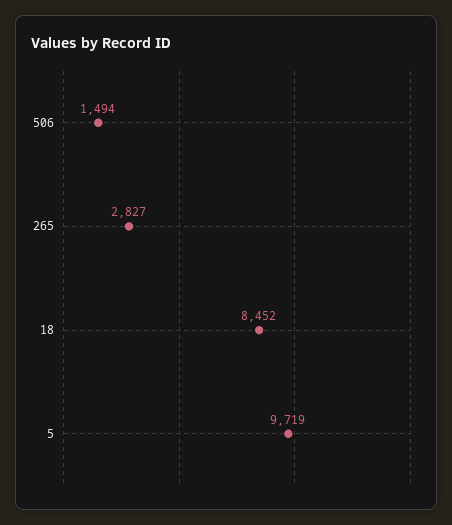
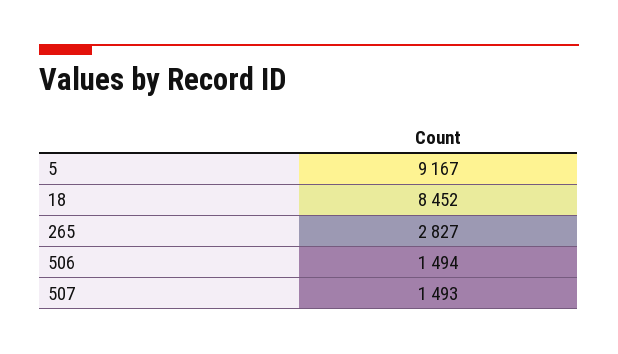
  {
    "506": 1494,
    "265": 2827,
    "18": 8452,
-   "5": 9719
+   "5": 9167,
+   "507": 1493
  }

